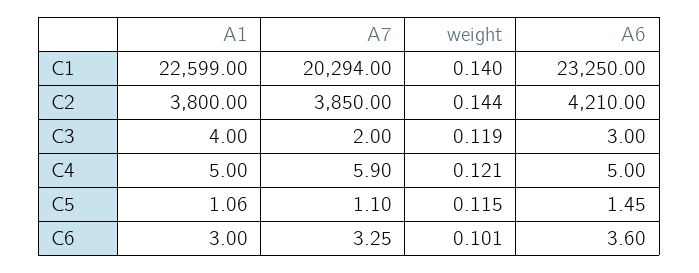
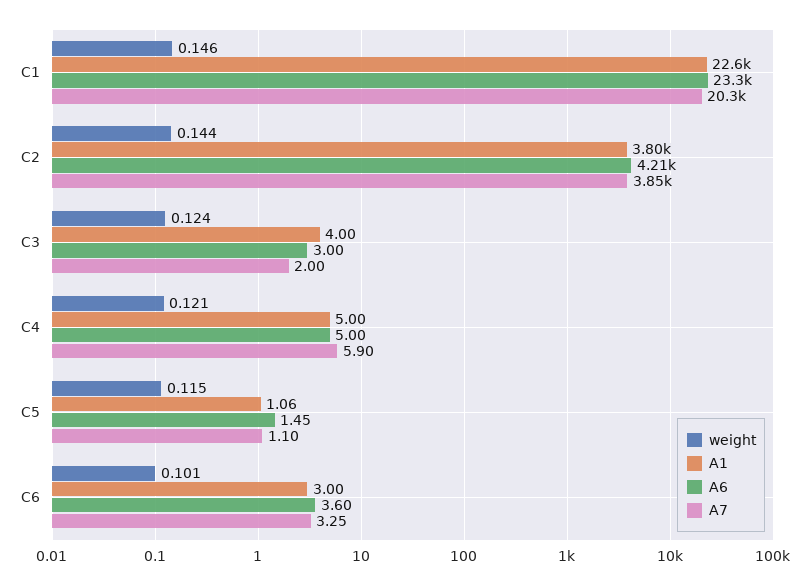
  {
    "A1": {
      "C1": 22599,
      "C2": 3800,
      "C3": 4,
      "C4": 5,
      "C5": 1.06,
      "C6": 3
    },
    "A7": {
      "C1": 20294,
      "C2": 3850,
      "C3": 2,
      "C4": 5.9,
      "C5": 1.1,
      "C6": 3.25
    },
    "weight": {
-     "C1": 0.14,
+     "C1": 0.146,
      "C2": 0.144,
-     "C3": 0.119,
+     "C3": 0.124,
      "C4": 0.121,
      "C5": 0.115,
      "C6": 0.101
    },
    "A6": {
      "C1": 23250,
      "C2": 4210,
      "C3": 3,
      "C4": 5,
      "C5": 1.45,
      "C6": 3.6
    }
  }

